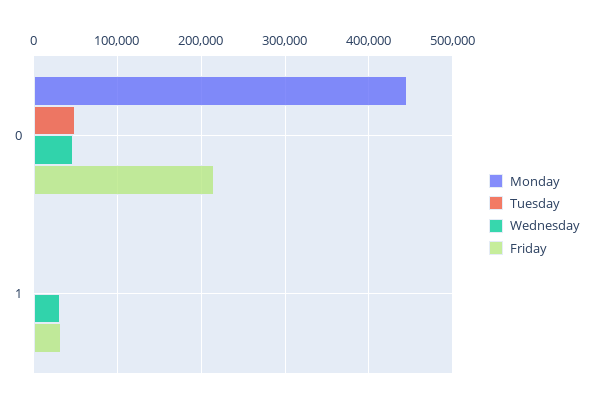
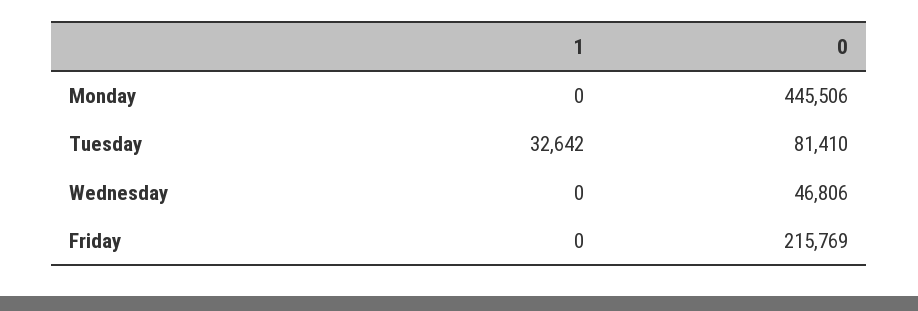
  {
    "Monday": {
      "0": 445506,
      "1": 0
    },
    "Tuesday": {
-     "0": 50000,
+     "0": 81410,
-     "1": 0
+     "1": 32642
    },
    "Wednesday": {
      "0": 46806,
-     "1": 30000
+     "1": 0
    },
    "Friday": {
      "0": 215769,
-     "1": 30000
+     "1": 0
    }
  }

